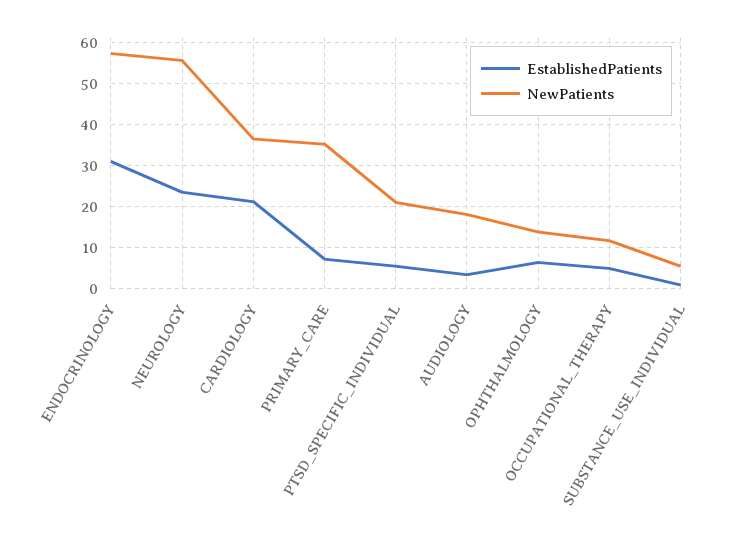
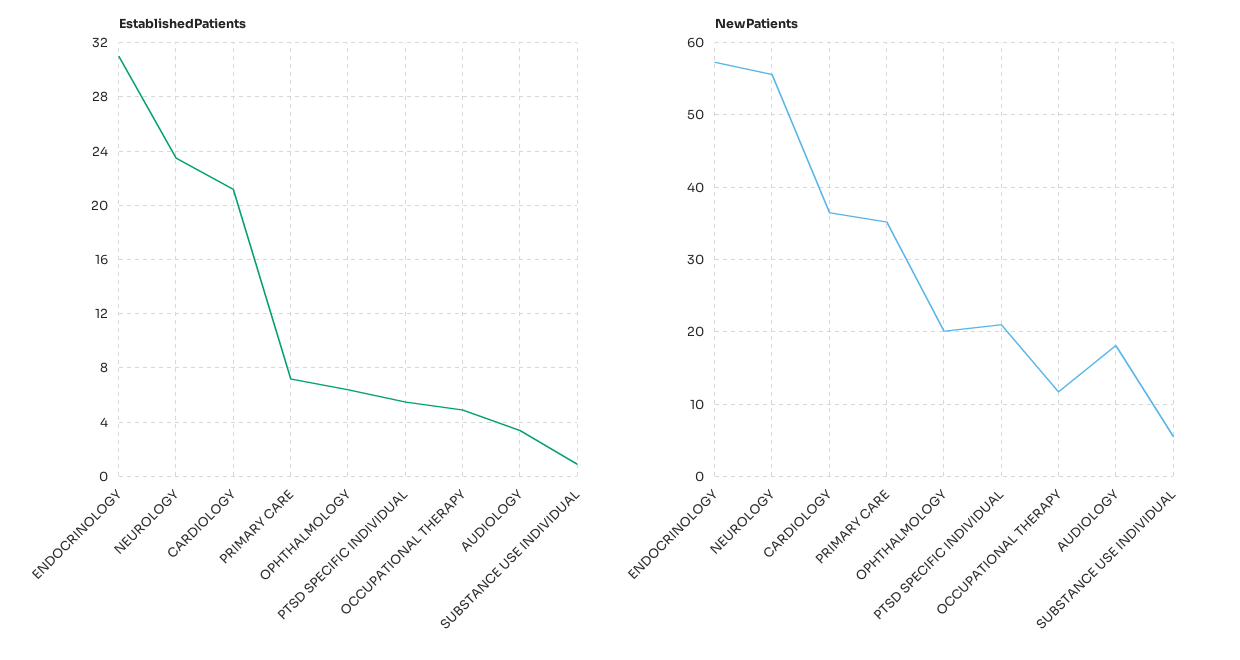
  {
    "EstablishedPatients": {
      "ENDOCRINOLOGY": 31,
      "NEUROLOGY": 23.5,
      "CARDIOLOGY": 21,
      "PRIMARY_CARE": 7,
      "PTSD_SPECIFIC_INDIVIDUAL": 5.5,
      "AUDIOLOGY": 3.5,
      "OPHTHALMOLOGY": 6.5,
      "OCCUPATIONAL_THERAPY": 5,
      "SUBSTANCE_USE_INDIVIDUAL": 1
    },
    "NewPatients": {
      "ENDOCRINOLOGY": 57,
      "NEUROLOGY": 56,
      "CARDIOLOGY": 37,
      "PRIMARY_CARE": 35,
      "PTSD_SPECIFIC_INDIVIDUAL": 21,
      "AUDIOLOGY": 18,
-     "OPHTHALMOLOGY": 14,
+     "OPHTHALMOLOGY": 20,
      "OCCUPATIONAL_THERAPY": 12,
      "SUBSTANCE_USE_INDIVIDUAL": 6
    }
  }

